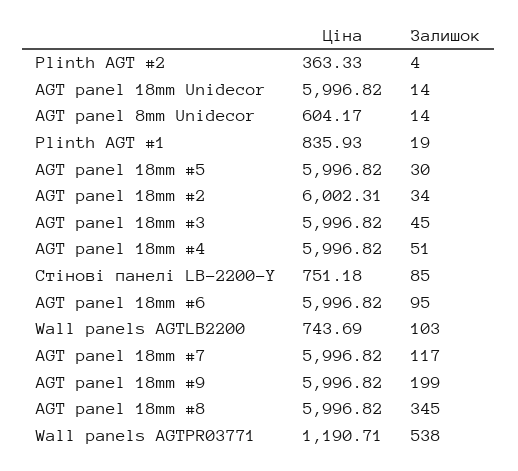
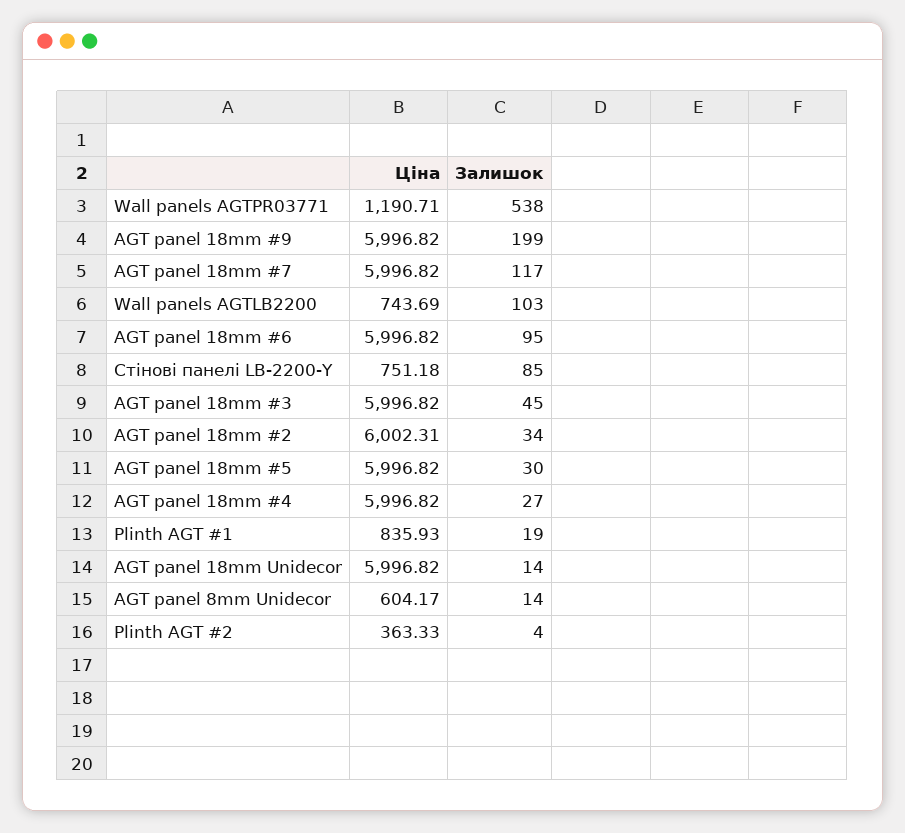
  {
    "Ціна": {
      "Plinth AGT #2": 363.33,
      "AGT panel 18mm Unidecor": 5996.82,
      "AGT panel 8mm Unidecor": 604.17,
      "Plinth AGT #1": 835.93,
      "AGT panel 18mm #5": 5996.82,
      "AGT panel 18mm #2": 6002.31,
      "AGT panel 18mm #3": 5996.82,
      "AGT panel 18mm #4": 5996.82,
      "Стінові панелі LB-2200-Y": 751.18,
      "AGT panel 18mm #6": 5996.82,
      "Wall panels AGTLB2200": 743.69,
      "AGT panel 18mm #7": 5996.82,
      "AGT panel 18mm #9": 5996.82,
-     "AGT panel 18mm #8": 5996.82,
      "Wall panels AGTPR03771": 1190.71
    },
    "Залишок": {
      "Plinth AGT #2": 4,
      "AGT panel 18mm Unidecor": 14,
      "AGT panel 8mm Unidecor": 14,
      "Plinth AGT #1": 19,
      "AGT panel 18mm #5": 30,
      "AGT panel 18mm #2": 34,
      "AGT panel 18mm #3": 45,
-     "AGT panel 18mm #4": 51,
+     "AGT panel 18mm #4": 27,
      "Стінові панелі LB-2200-Y": 85,
      "AGT panel 18mm #6": 95,
      "Wall panels AGTLB2200": 103,
      "AGT panel 18mm #7": 117,
      "AGT panel 18mm #9": 199,
-     "AGT panel 18mm #8": 345,
      "Wall panels AGTPR03771": 538
    }
  }

